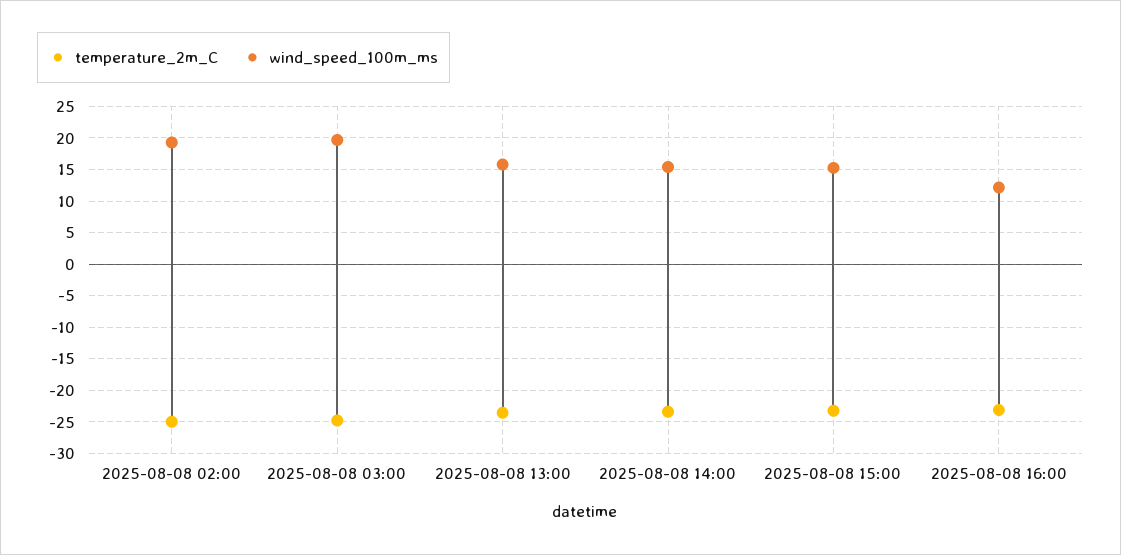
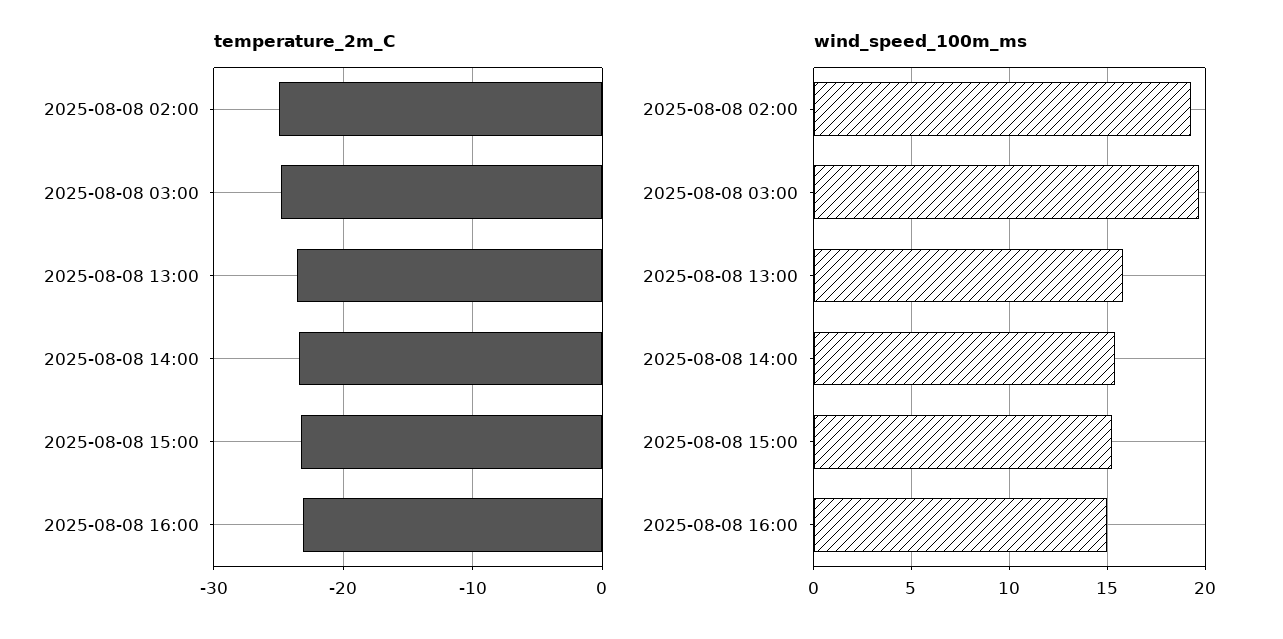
  {
    "temperature_2m_C": {
      "2025-08-08 02:00": -25,
      "2025-08-08 03:00": -25,
      "2025-08-08 13:00": -24,
      "2025-08-08 14:00": -23,
      "2025-08-08 15:00": -23,
      "2025-08-08 16:00": -23
    },
    "wind_speed_100m_ms": {
      "2025-08-08 02:00": 19.5,
      "2025-08-08 03:00": 19.5,
      "2025-08-08 13:00": 16,
      "2025-08-08 14:00": 15.5,
      "2025-08-08 15:00": 15.5,
-     "2025-08-08 16:00": 12
+     "2025-08-08 16:00": 15
    }
  }

